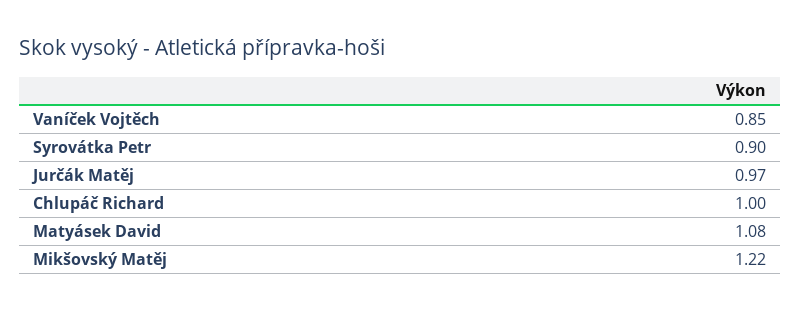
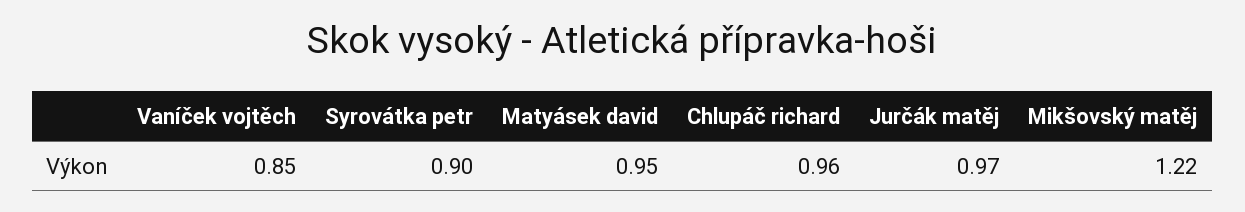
  {
    "Vaníček Vojtěch": 0.85,
    "Syrovátka Petr": 0.9,
    "Jurčák Matěj": 0.97,
-   "Chlupáč Richard": 1,
+   "Chlupáč Richard": 0.96,
-   "Matyásek David": 1.08,
+   "Matyásek David": 0.95,
    "Mikšovský Matěj": 1.22
  }

